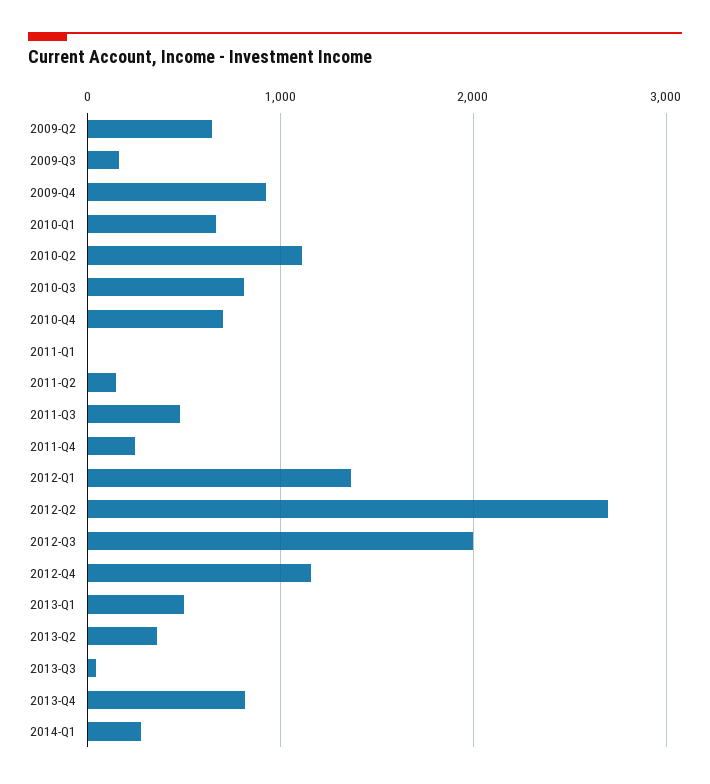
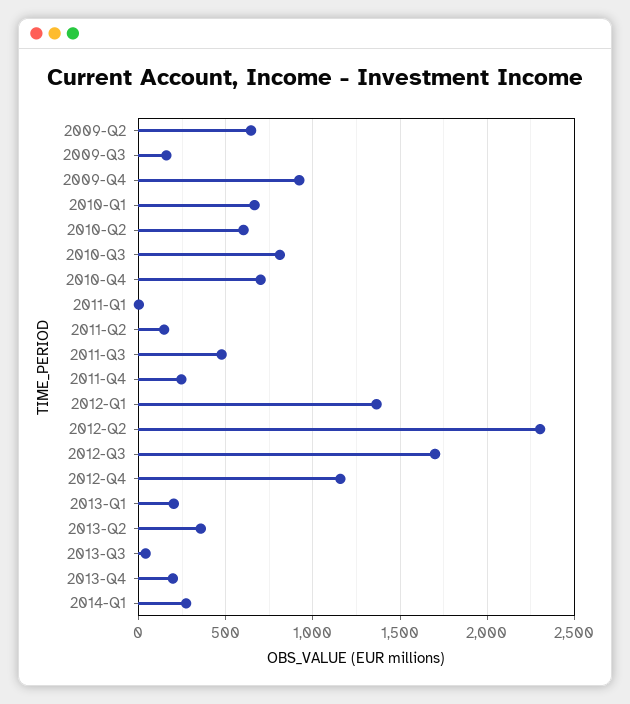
  {
    "2009-Q2": 650,
    "2009-Q3": 150,
    "2009-Q4": 900,
    "2010-Q1": 650,
-   "2010-Q2": 1100,
+   "2010-Q2": 600,
    "2010-Q3": 800,
    "2010-Q4": 700,
    "2011-Q1": 0,
    "2011-Q2": 150,
    "2011-Q3": 500,
    "2011-Q4": 250,
    "2012-Q1": 1350,
-   "2012-Q2": 2700,
+   "2012-Q2": 2300,
-   "2012-Q3": 2000,
+   "2012-Q3": 1700,
    "2012-Q4": 1150,
-   "2013-Q1": 500,
+   "2013-Q1": 200,
    "2013-Q2": 350,
    "2013-Q3": 50,
-   "2013-Q4": 800,
+   "2013-Q4": 200,
    "2014-Q1": 250
  }

